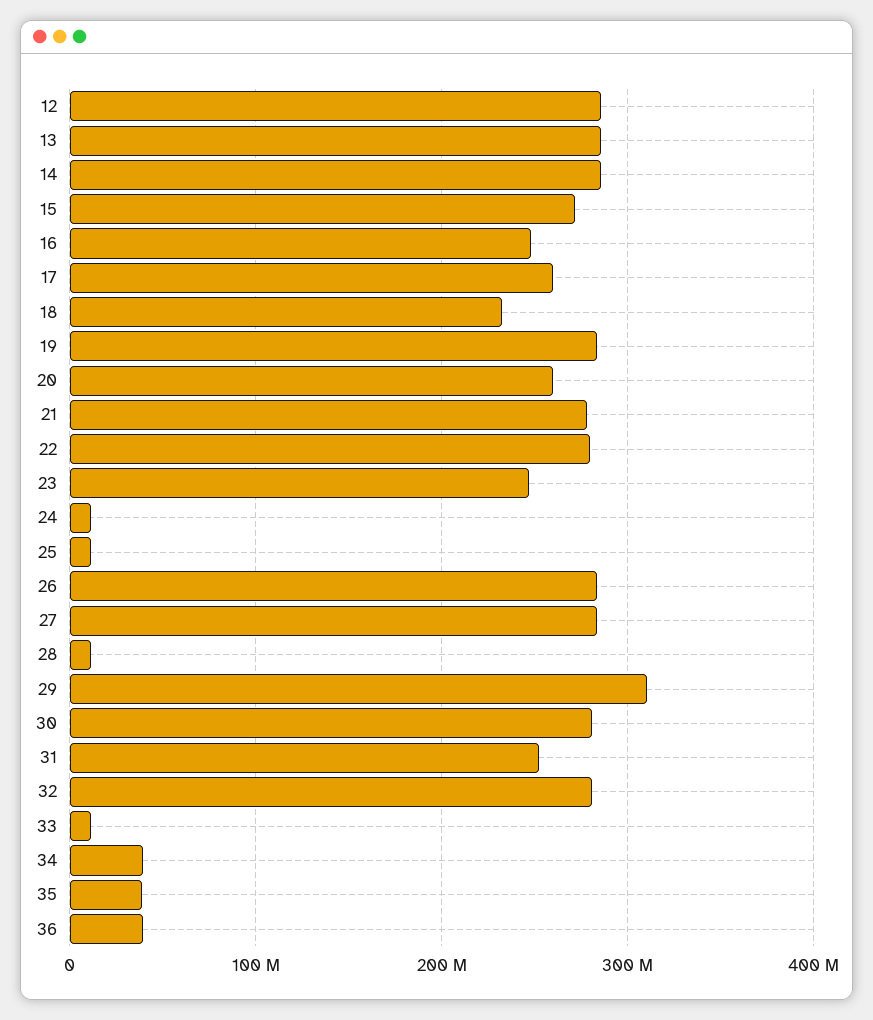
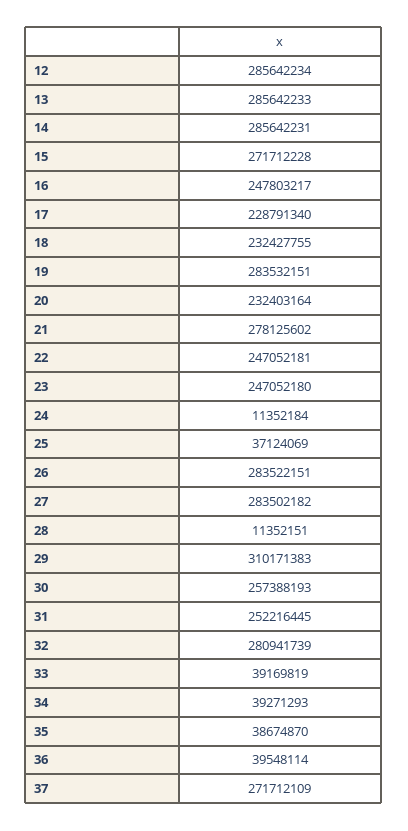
  {
    "12": 285642234,
    "13": 285642233,
    "14": 285642231,
    "15": 271712228,
    "16": 247803217,
-   "17": 260000000,
+   "17": 228791340,
    "18": 232427755,
    "19": 283532151,
-   "20": 260000000,
+   "20": 232403164,
    "21": 278125602,
-   "22": 280000000,
+   "22": 247052181,
    "23": 247052180,
    "24": 11352184,
-   "25": 10000000,
+   "25": 37124069,
    "26": 283522151,
    "27": 283502182,
    "28": 11352151,
    "29": 310171383,
-   "30": 280000000,
+   "30": 257388193,
    "31": 252216445,
    "32": 280941739,
-   "33": 10000000,
+   "33": 39169819,
    "34": 39271293,
    "35": 38674870,
-   "36": 39548114
+   "36": 39548114,
+   "37": 271712109
  }

